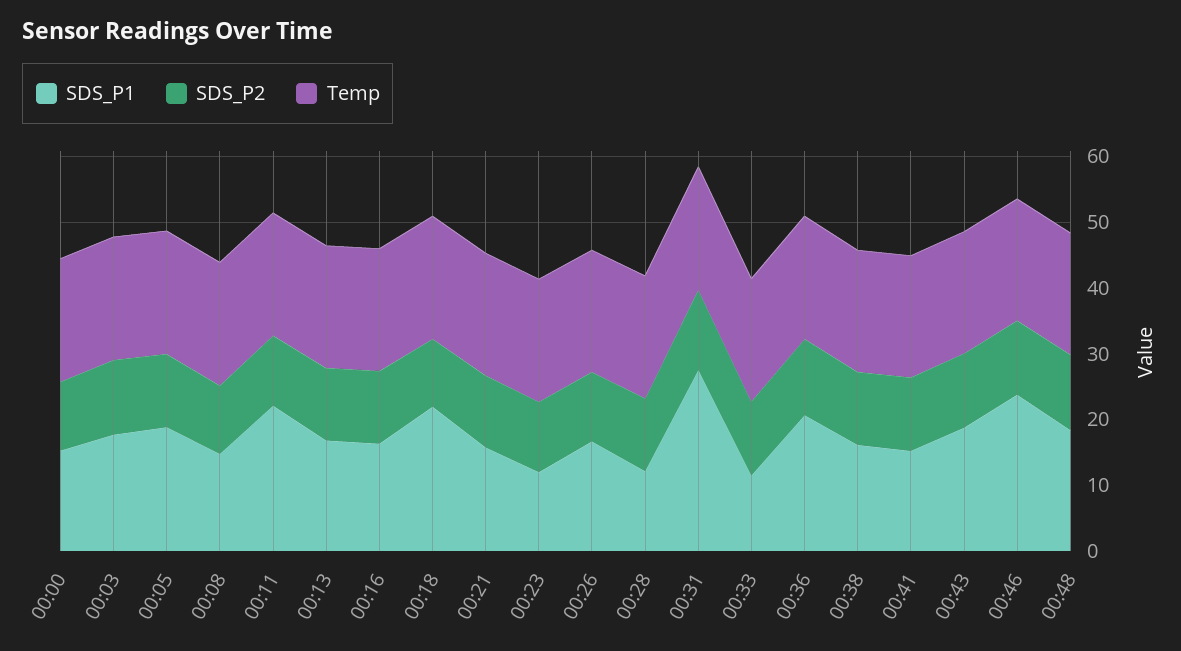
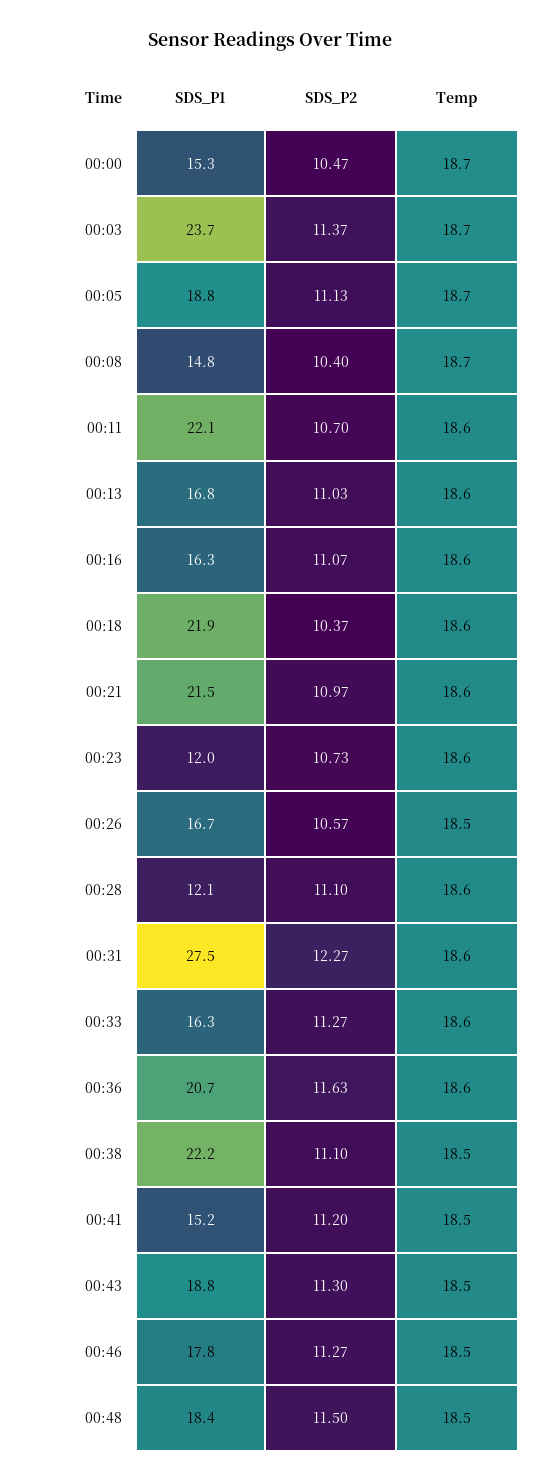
  {
    "SDS_P1": {
      "00:00": 15.3,
-     "00:03": 18,
+     "00:03": 23.7,
      "00:05": 18.8,
      "00:08": 14.8,
      "00:11": 22.1,
      "00:13": 16.8,
      "00:16": 16.3,
      "00:18": 21.9,
-     "00:21": 16,
+     "00:21": 21.5,
      "00:23": 12,
      "00:26": 16.7,
      "00:28": 12.1,
      "00:31": 27.5,
-     "00:33": 12,
+     "00:33": 16.3,
      "00:36": 20.7,
-     "00:38": 16,
+     "00:38": 22.2,
      "00:41": 15.2,
      "00:43": 18.8,
-     "00:46": 24,
+     "00:46": 17.8,
      "00:48": 18.4
    },
    "SDS_P2": {
      "00:00": 10.47,
      "00:03": 11.37,
      "00:05": 11.13,
      "00:08": 10.4,
      "00:11": 10.7,
      "00:13": 11.03,
      "00:16": 11.07,
      "00:18": 10.37,
      "00:21": 10.97,
      "00:23": 10.73,
      "00:26": 10.57,
      "00:28": 11.1,
      "00:31": 12.27,
      "00:33": 11.27,
      "00:36": 11.63,
      "00:38": 11.1,
      "00:41": 11.2,
      "00:43": 11.3,
      "00:46": 11.27,
      "00:48": 11.5
    },
    "Temp": {
      "00:00": 18.7,
      "00:03": 18.7,
      "00:05": 18.7,
      "00:08": 18.7,
      "00:11": 18.6,
      "00:13": 18.6,
      "00:16": 18.6,
      "00:18": 18.6,
      "00:21": 18.6,
      "00:23": 18.6,
      "00:26": 18.5,
      "00:28": 18.6,
      "00:31": 18.6,
      "00:33": 18.6,
      "00:36": 18.6,
      "00:38": 18.5,
      "00:41": 18.5,
      "00:43": 18.5,
      "00:46": 18.5,
      "00:48": 18.5
    }
  }

